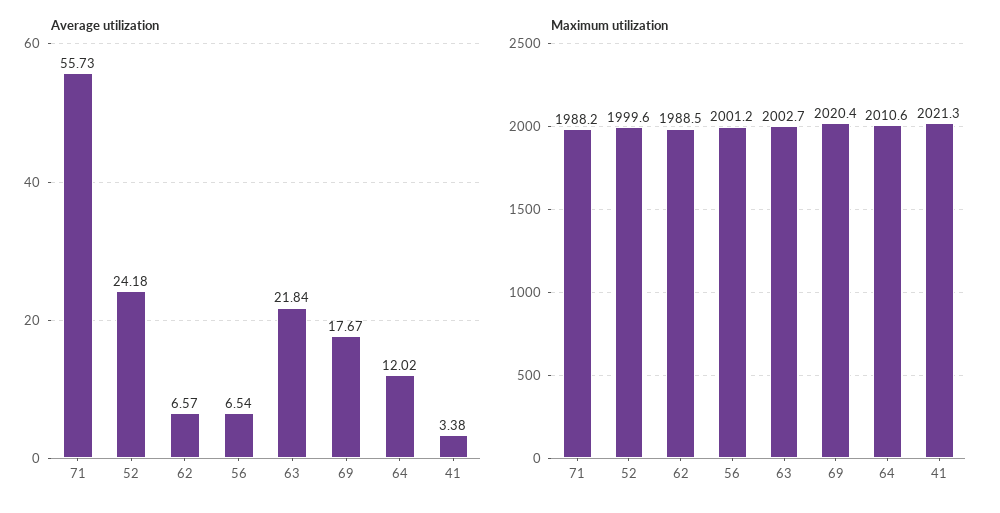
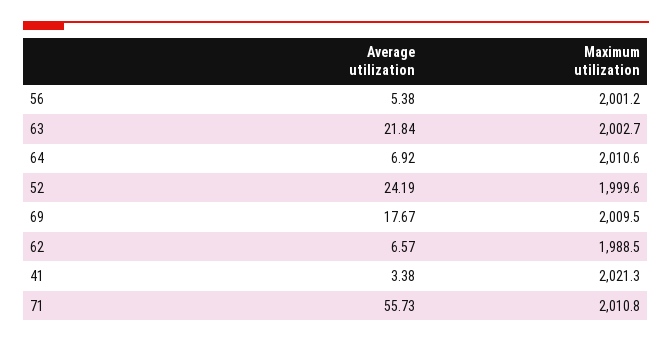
  {
    "Average utilization": {
      "71": 55.73,
-     "52": 24.18,
+     "52": 24.19,
      "62": 6.57,
-     "56": 6.54,
+     "56": 5.38,
      "63": 21.84,
      "69": 17.67,
-     "64": 12.02,
+     "64": 6.92,
      "41": 3.38
    },
    "Maximum utilization": {
-     "71": 1988.2,
+     "71": 2010.8,
      "52": 1999.6,
      "62": 1988.5,
      "56": 2001.2,
      "63": 2002.7,
-     "69": 2020.4,
+     "69": 2009.5,
      "64": 2010.6,
      "41": 2021.3
    }
  }

